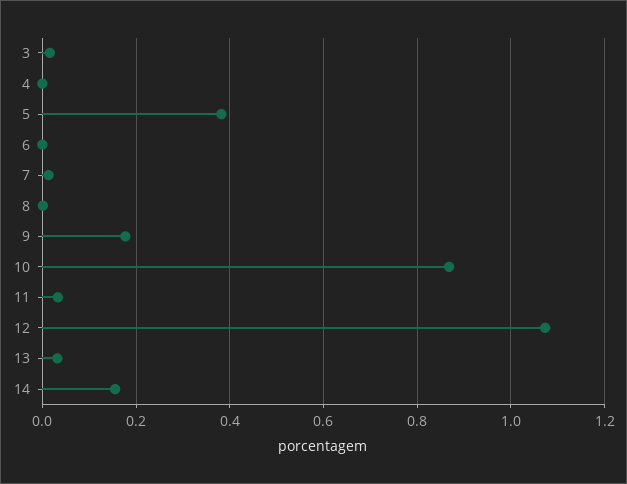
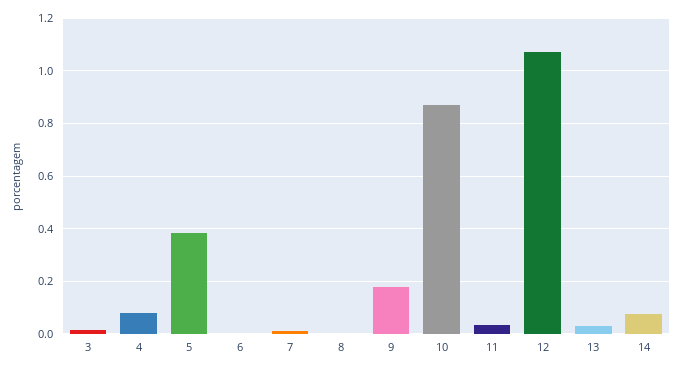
  {
    "3": 0.02,
-   "4": 0,
+   "4": 0.075,
    "5": 0.38,
    "6": 0,
    "7": 0.02,
    "8": 0,
    "9": 0.18,
    "10": 0.86,
    "11": 0.04,
    "12": 1.08,
    "13": 0.04,
-   "14": 0.16
+   "14": 0.075
  }

